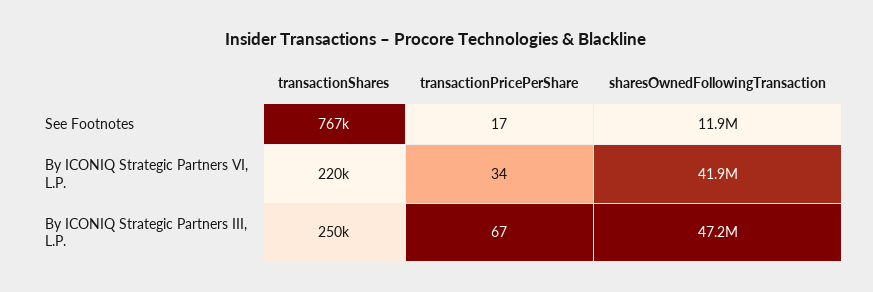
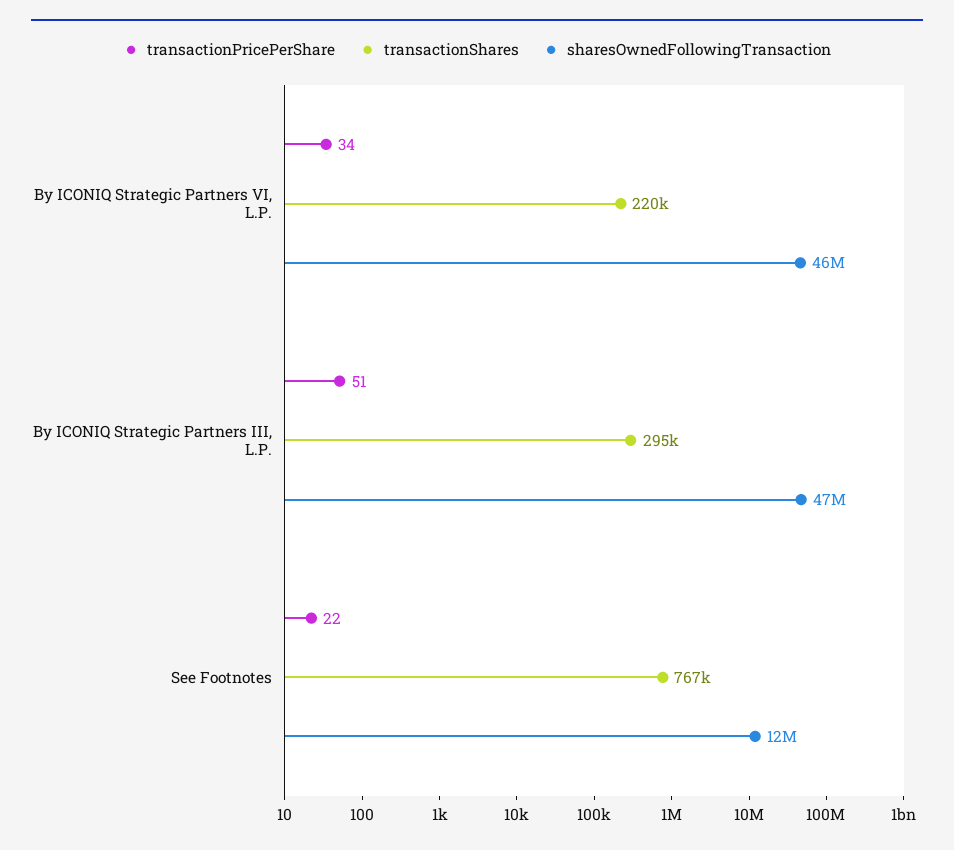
  {
    "transactionShares": {
      "See Footnotes": 767000,
      "By ICONIQ Strategic Partners VI, L.P.": 220000,
-     "By ICONIQ Strategic Partners III, L.P.": 250000
+     "By ICONIQ Strategic Partners III, L.P.": 295000
    },
    "transactionPricePerShare": {
-     "See Footnotes": 17,
+     "See Footnotes": 22,
      "By ICONIQ Strategic Partners VI, L.P.": 34,
-     "By ICONIQ Strategic Partners III, L.P.": 67
+     "By ICONIQ Strategic Partners III, L.P.": 51
    },
    "sharesOwnedFollowingTransaction": {
      "See Footnotes": 11900000,
-     "By ICONIQ Strategic Partners VI, L.P.": 41900000,
+     "By ICONIQ Strategic Partners VI, L.P.": 46000000,
      "By ICONIQ Strategic Partners III, L.P.": 47200000
    }
  }

